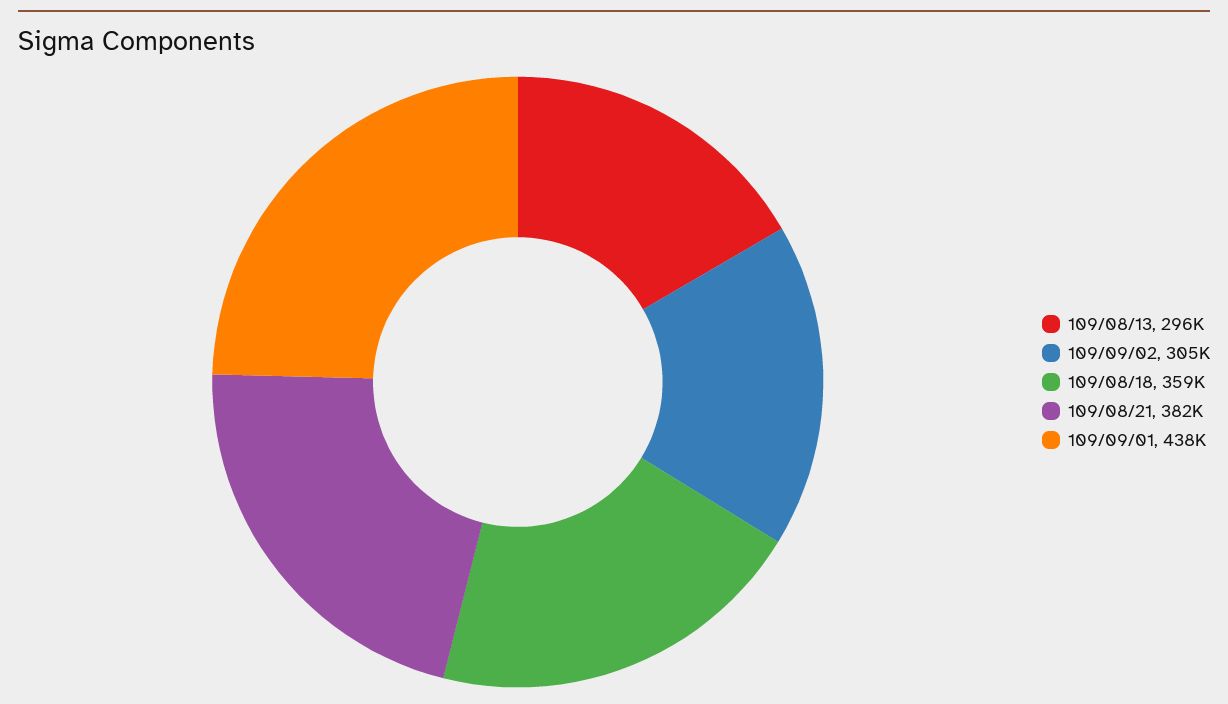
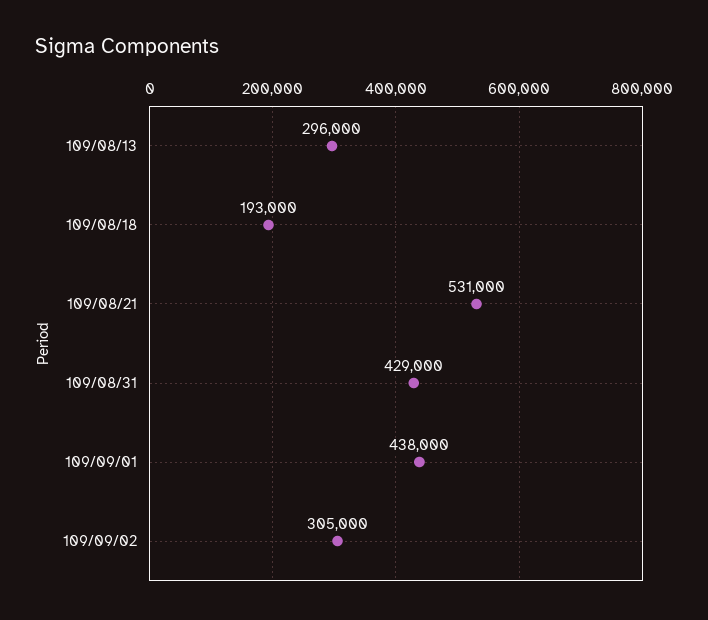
  {
    "109/08/13": 296000,
    "109/09/02": 305000,
-   "109/08/18": 359000,
+   "109/08/18": 193000,
-   "109/08/21": 382000,
+   "109/08/21": 531000,
-   "109/09/01": 438000
+   "109/09/01": 438000,
+   "109/08/31": 429000
  }

